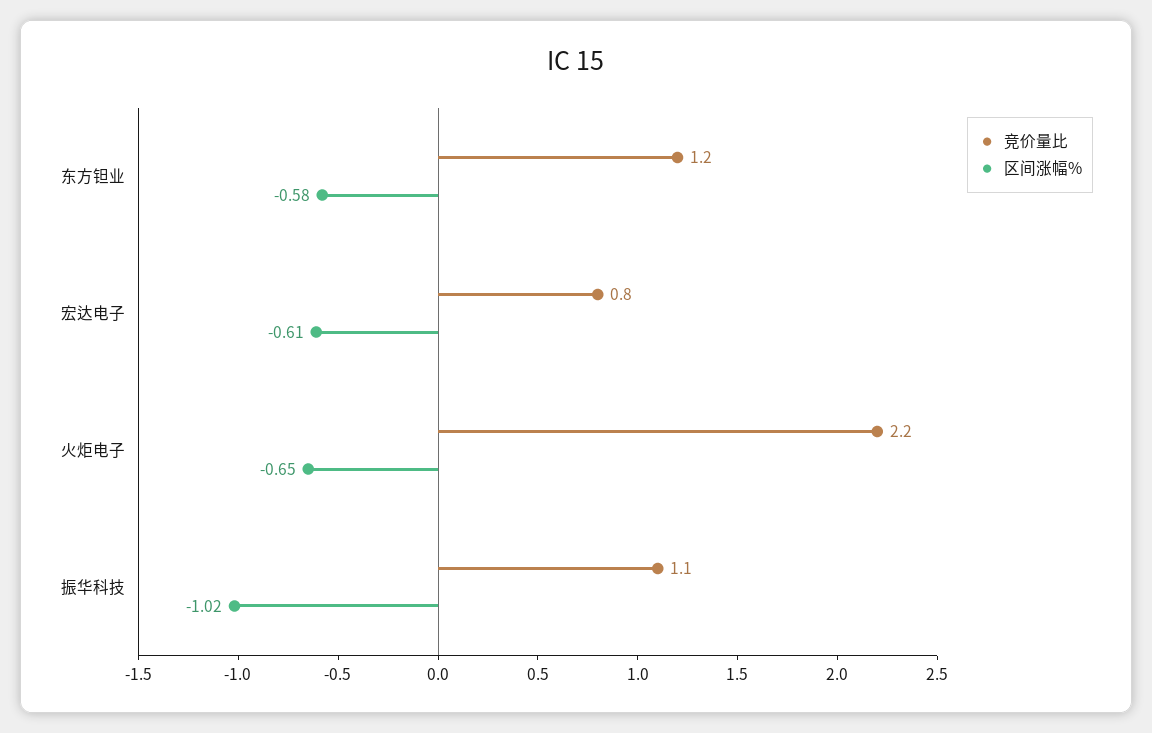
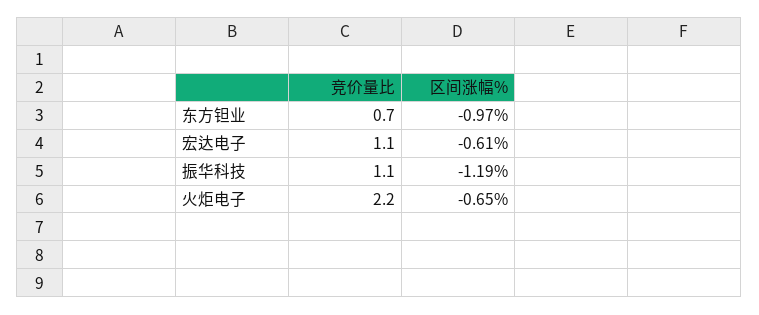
  {
    "竞价量比": {
-     "东方钽业": 1.2,
+     "东方钽业": 0.7,
-     "宏达电子": 0.8,
+     "宏达电子": 1.1,
      "火炬电子": 2.2,
      "振华科技": 1.1
    },
    "区间涨幅%": {
-     "东方钽业": -0.58,
+     "东方钽业": -0.97,
      "宏达电子": -0.61,
      "火炬电子": -0.65,
-     "振华科技": -1.02
+     "振华科技": -1.19
    }
  }

